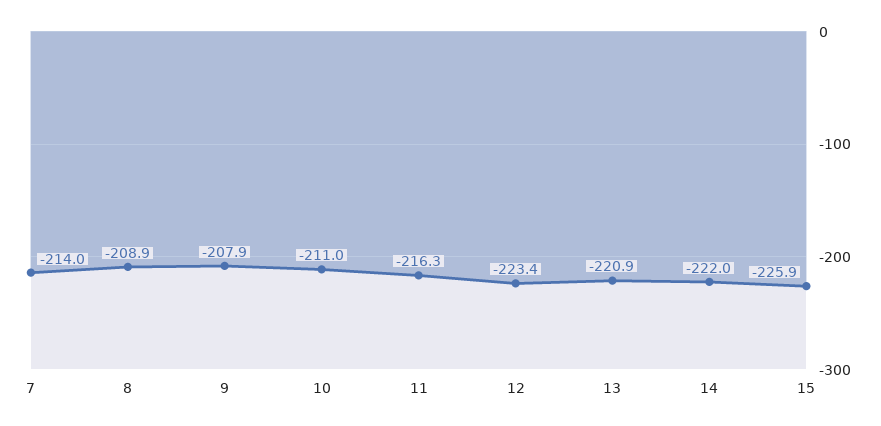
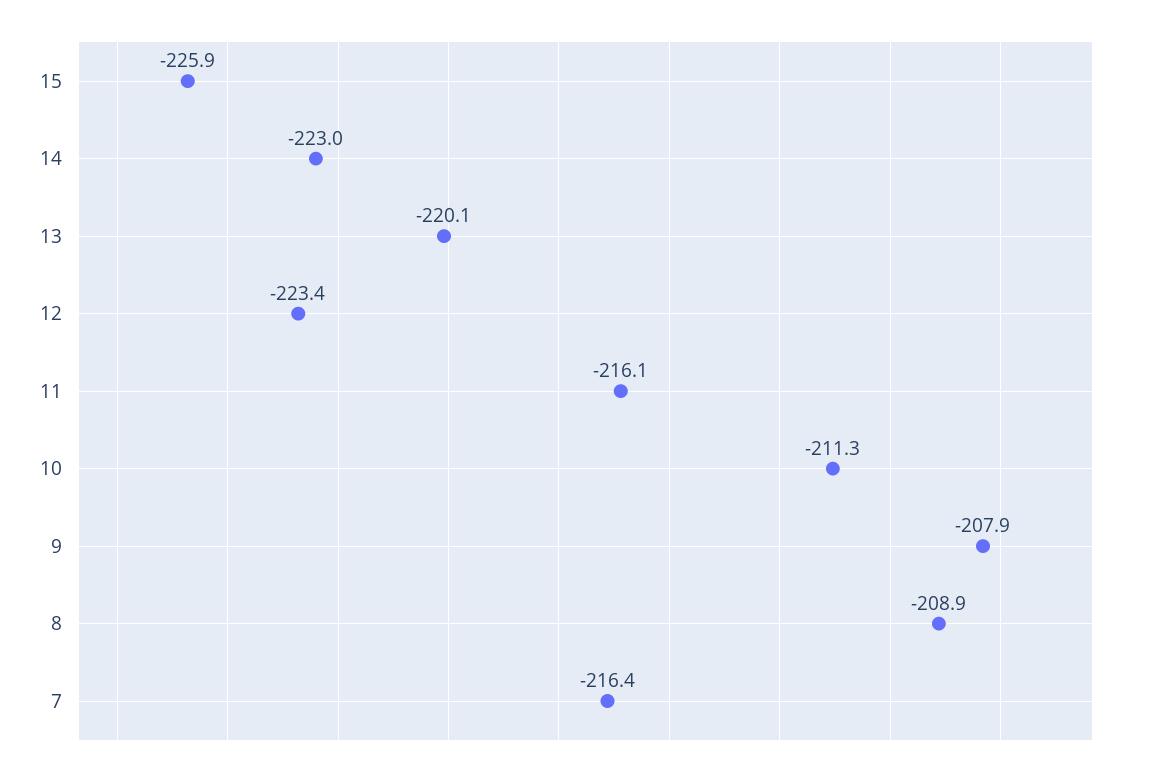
  {
-   "7": -214,
+   "7": -216.4,
    "8": -208.9,
    "9": -207.9,
-   "10": -211,
+   "10": -211.3,
-   "11": -216.3,
+   "11": -216.1,
    "12": -223.4,
-   "13": -220.9,
+   "13": -220.1,
-   "14": -222,
+   "14": -223,
    "15": -225.9
  }

